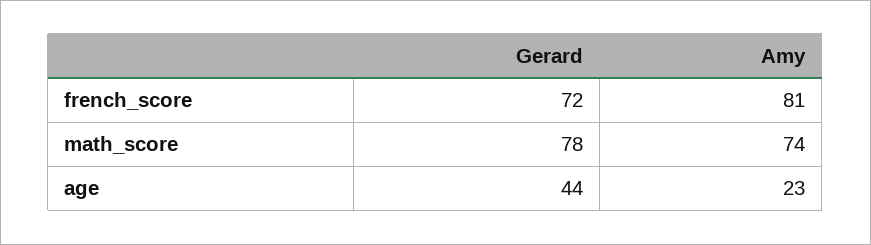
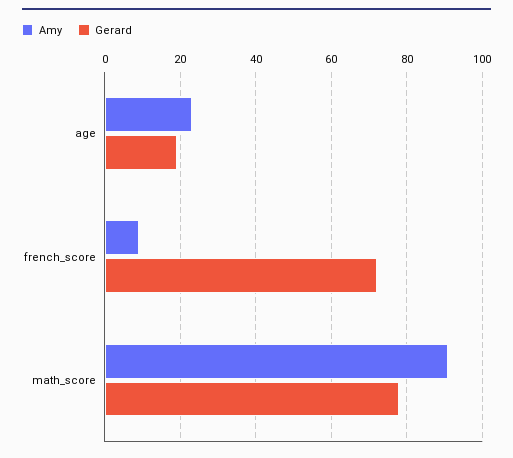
  {
    "Gerard": {
      "french_score": 72,
      "math_score": 78,
-     "age": 44
+     "age": 20
    },
    "Amy": {
-     "french_score": 81,
+     "french_score": 10,
-     "math_score": 74,
+     "math_score": 90,
      "age": 23
    }
  }

